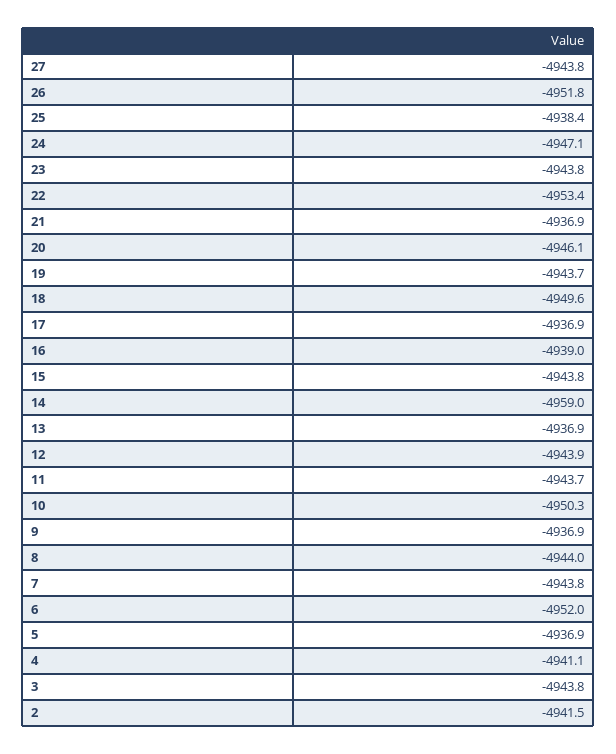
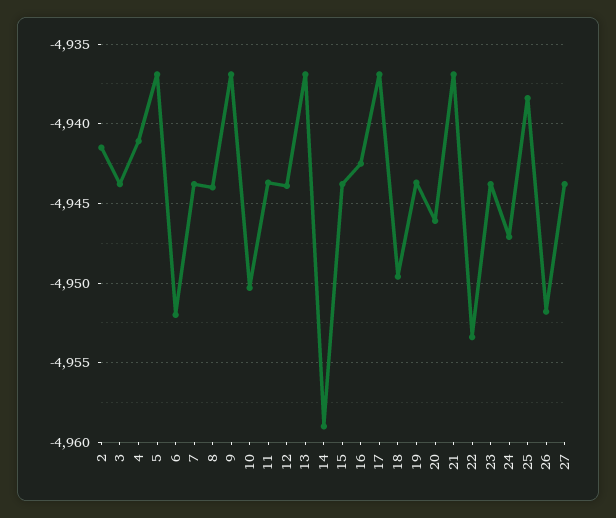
  {
    "27": -4943.8,
    "26": -4951.8,
    "25": -4938.4,
    "24": -4947.1,
    "23": -4943.8,
    "22": -4953.4,
    "21": -4936.9,
    "20": -4946.1,
    "19": -4943.7,
    "18": -4949.6,
    "17": -4936.9,
-   "16": -4939,
+   "16": -4942.5,
    "15": -4943.8,
    "14": -4959,
    "13": -4936.9,
    "12": -4943.9,
    "11": -4943.7,
    "10": -4950.3,
    "9": -4936.9,
    "8": -4944,
    "7": -4943.8,
    "6": -4952,
    "5": -4936.9,
    "4": -4941.1,
    "3": -4943.8,
    "2": -4941.5
  }

